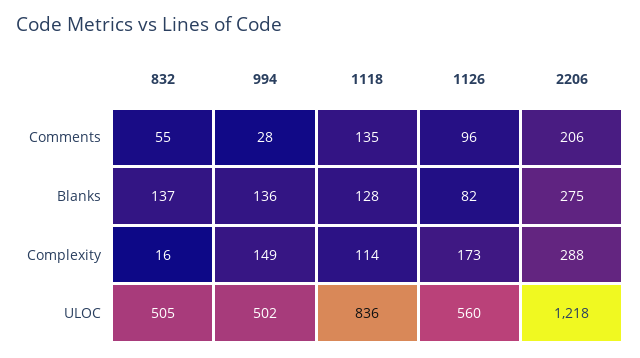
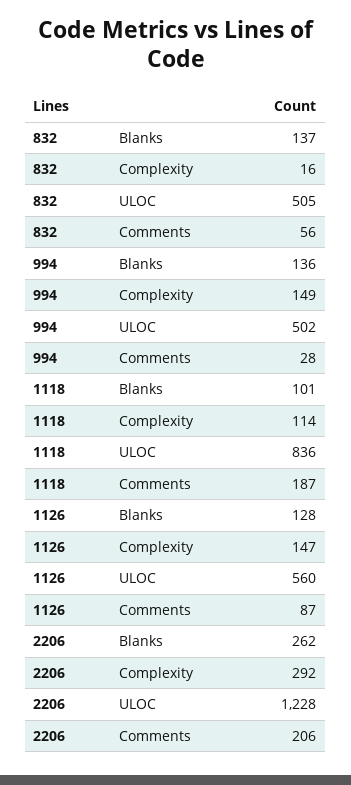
  {
    "832": {
-     "Comments": 55,
+     "Comments": 56,
      "Blanks": 137,
      "Complexity": 16,
      "ULOC": 505
    },
    "994": {
      "Comments": 28,
      "Blanks": 136,
      "Complexity": 149,
      "ULOC": 502
    },
    "1118": {
-     "Comments": 135,
+     "Comments": 187,
-     "Blanks": 128,
+     "Blanks": 101,
      "Complexity": 114,
      "ULOC": 836
    },
    "1126": {
-     "Comments": 96,
+     "Comments": 87,
-     "Blanks": 82,
+     "Blanks": 128,
-     "Complexity": 173,
+     "Complexity": 147,
      "ULOC": 560
    },
    "2206": {
      "Comments": 206,
-     "Blanks": 275,
+     "Blanks": 262,
-     "Complexity": 288,
+     "Complexity": 292,
-     "ULOC": 1218
+     "ULOC": 1228
    }
  }

